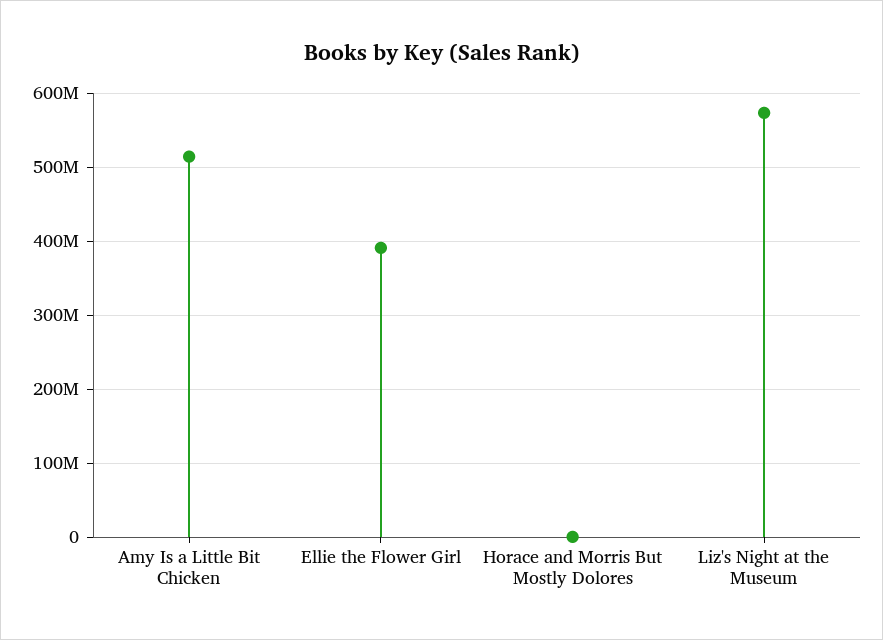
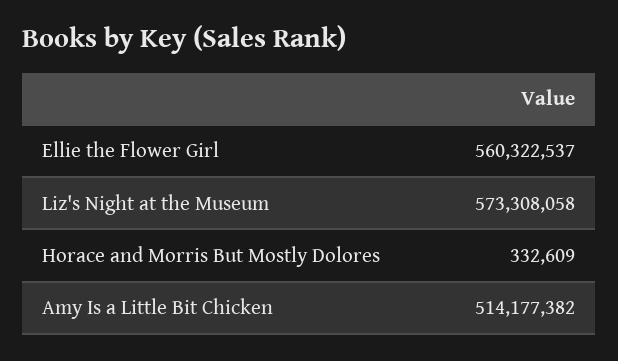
  {
    "Amy Is a Little Bit Chicken": 514177382,
-   "Ellie the Flower Girl": 390000000,
+   "Ellie the Flower Girl": 560322537,
    "Horace and Morris But Mostly Dolores": 332609,
    "Liz's Night at the Museum": 573308058
  }

